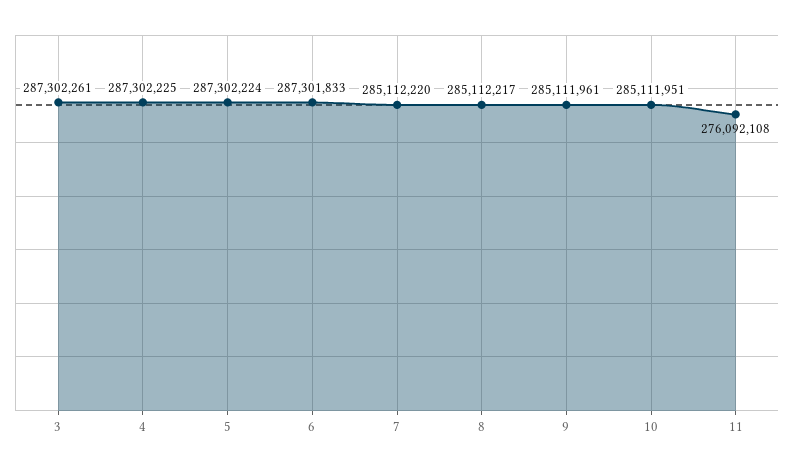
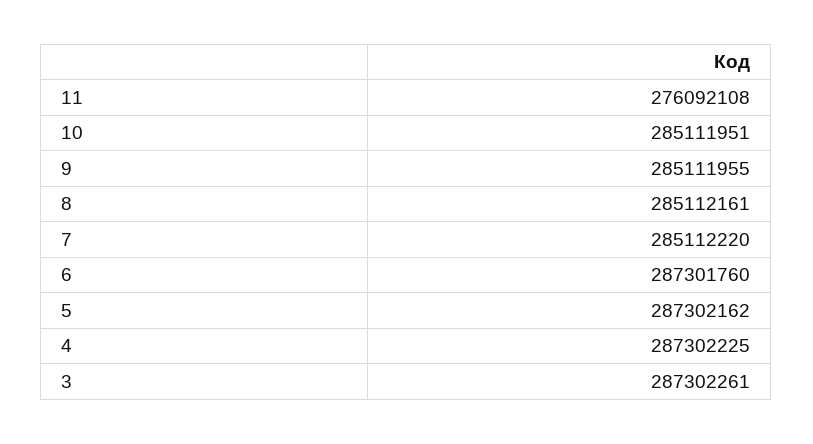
  {
    "3": 287302261,
    "4": 287302225,
-   "5": 287302224,
+   "5": 287302162,
-   "6": 287301833,
+   "6": 287301760,
    "7": 285112220,
-   "8": 285112217,
+   "8": 285112161,
-   "9": 285111961,
+   "9": 285111955,
    "10": 285111951,
    "11": 276092108
  }

